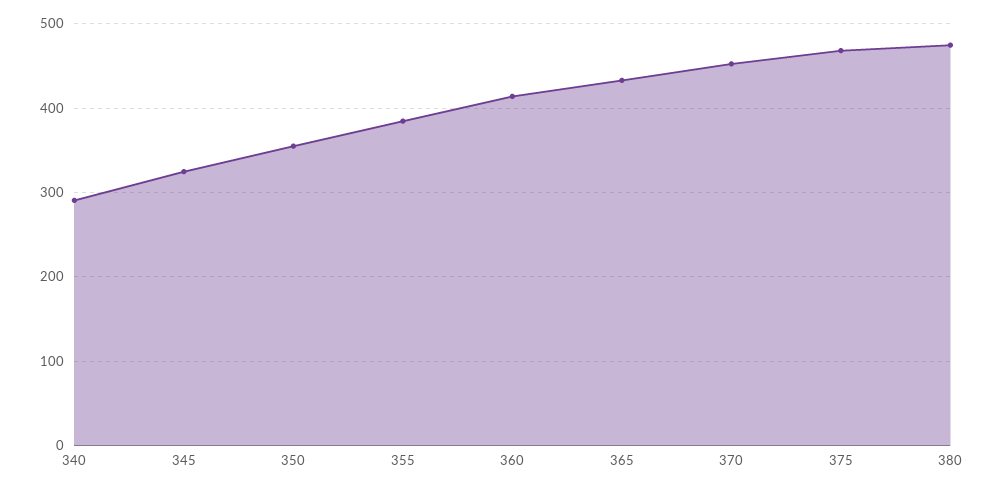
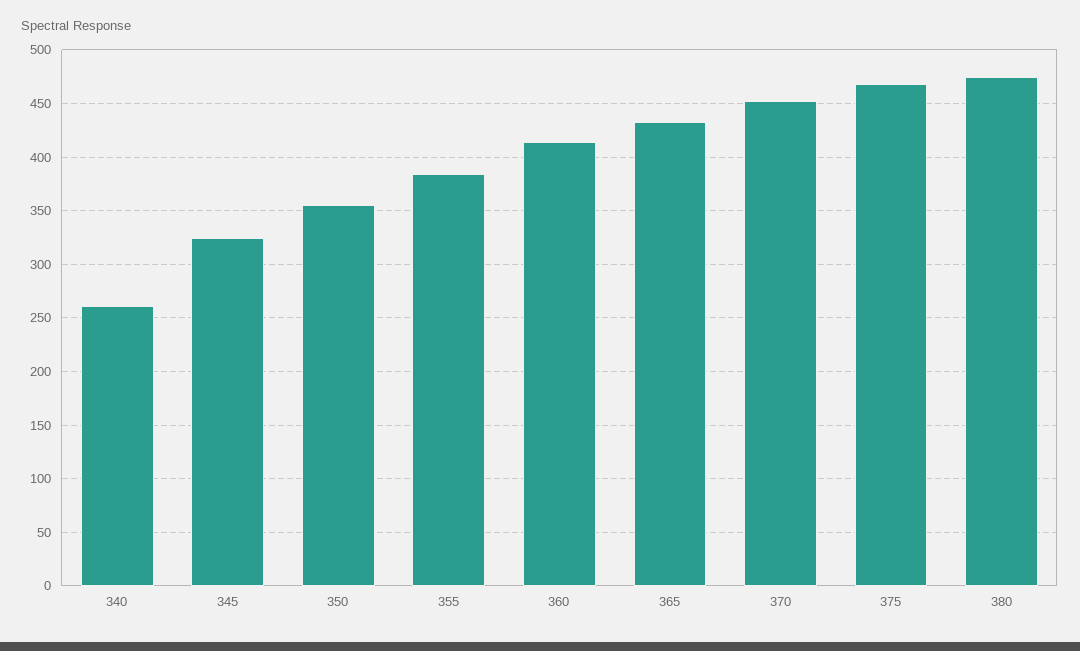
  {
-   "340": 290,
+   "340": 260,
    "345": 320,
    "350": 360,
    "355": 380,
    "360": 410,
    "365": 430,
    "370": 450,
    "375": 470,
    "380": 470
  }

